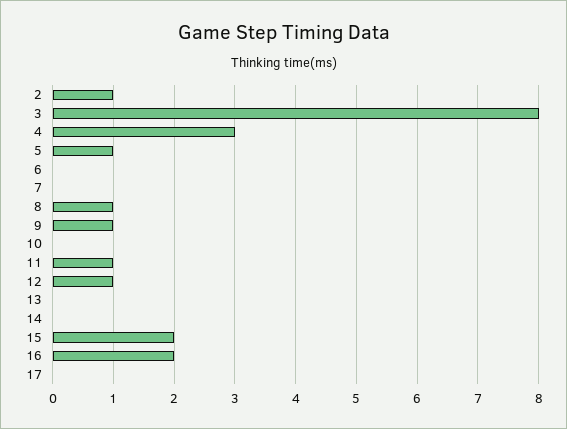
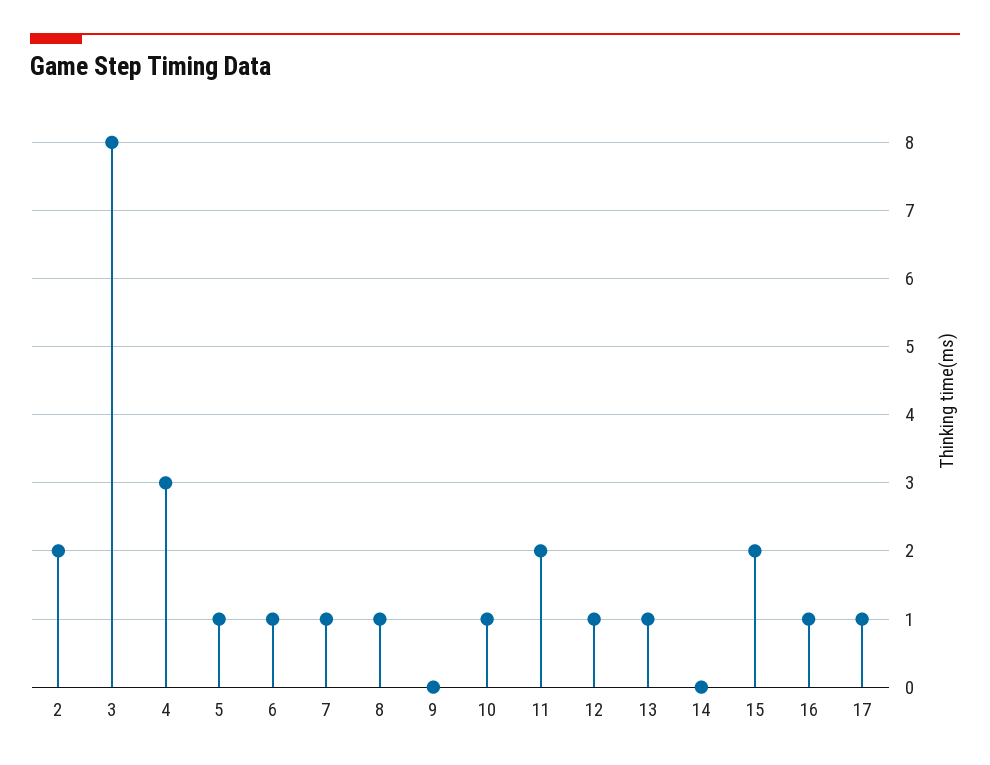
  {
-   "2": 1,
+   "2": 2,
    "3": 8,
    "4": 3,
    "5": 1,
-   "6": 0,
+   "6": 1,
-   "7": 0,
+   "7": 1,
    "8": 1,
-   "9": 1,
+   "9": 0,
-   "10": 0,
+   "10": 1,
-   "11": 1,
+   "11": 2,
    "12": 1,
-   "13": 0,
+   "13": 1,
    "14": 0,
    "15": 2,
-   "16": 2,
+   "16": 1,
-   "17": 0
+   "17": 1
  }

